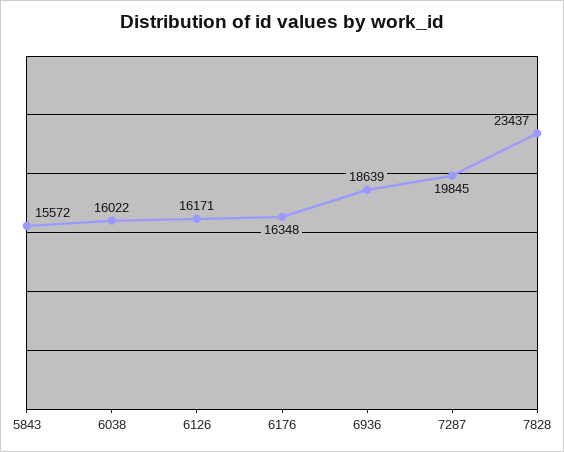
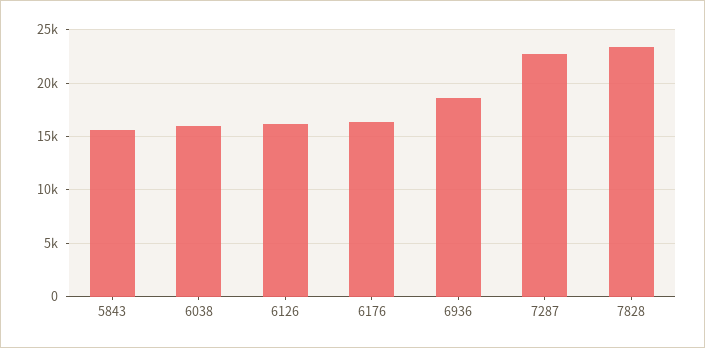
  {
    "5843": 15572,
    "6038": 16022,
    "6126": 16171,
    "6176": 16348,
    "6936": 18639,
-   "7287": 19845,
+   "7287": 23000,
    "7828": 23437
  }

